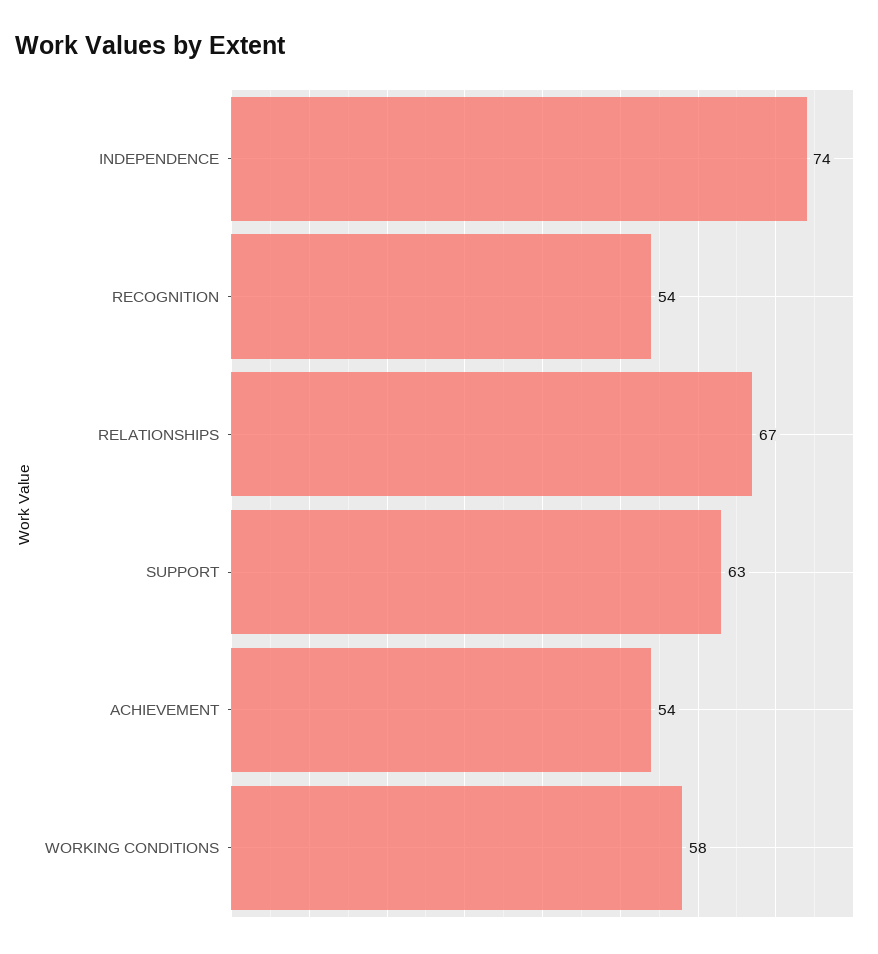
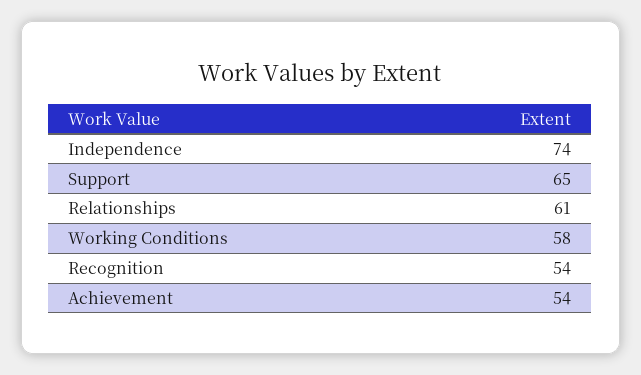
  {
    "INDEPENDENCE": 74,
    "RECOGNITION": 54,
-   "RELATIONSHIPS": 67,
+   "RELATIONSHIPS": 61,
-   "SUPPORT": 63,
+   "SUPPORT": 65,
    "ACHIEVEMENT": 54,
    "WORKING CONDITIONS": 58
  }

